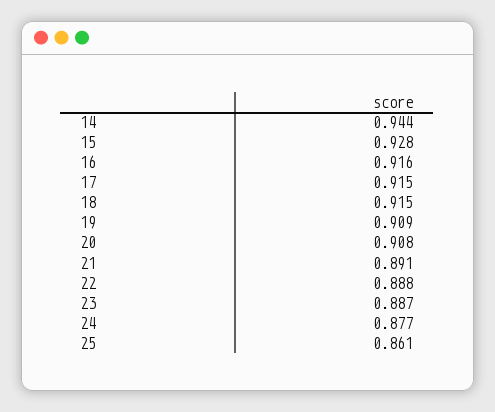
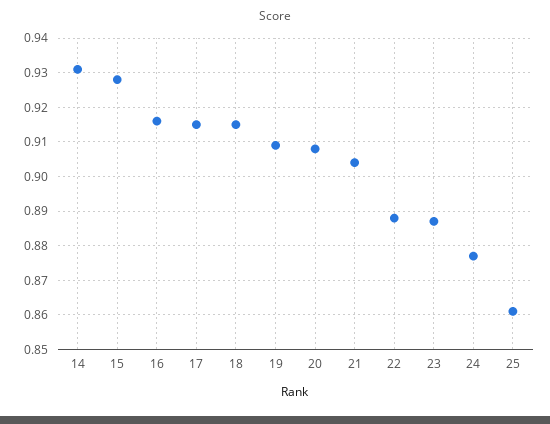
  {
-   "14": 0.944,
+   "14": 0.93,
    "15": 0.928,
    "16": 0.916,
    "17": 0.915,
    "18": 0.915,
    "19": 0.909,
    "20": 0.908,
-   "21": 0.891,
+   "21": 0.905,
    "22": 0.888,
    "23": 0.887,
    "24": 0.877,
    "25": 0.861
  }

